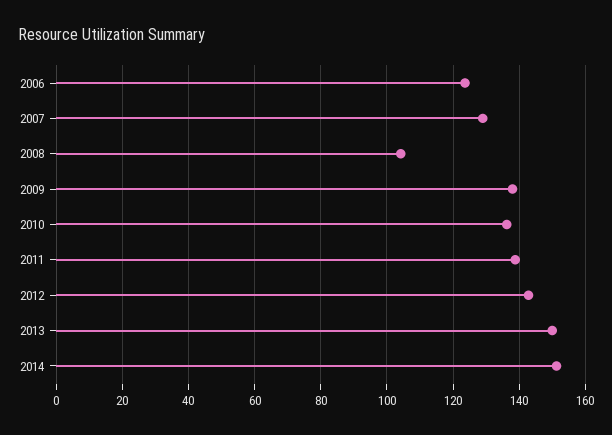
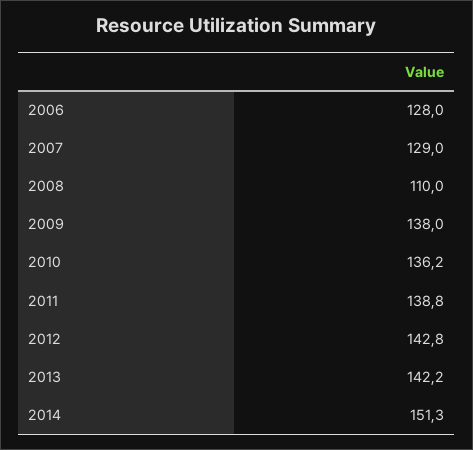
  {
-   "2006": 124,
+   "2006": 128,
    "2007": 129,
-   "2008": 104,
+   "2008": 110,
    "2009": 138,
    "2010": 136.2,
    "2011": 138.8,
    "2012": 142.8,
-   "2013": 150,
+   "2013": 142.2,
    "2014": 151.3
  }

